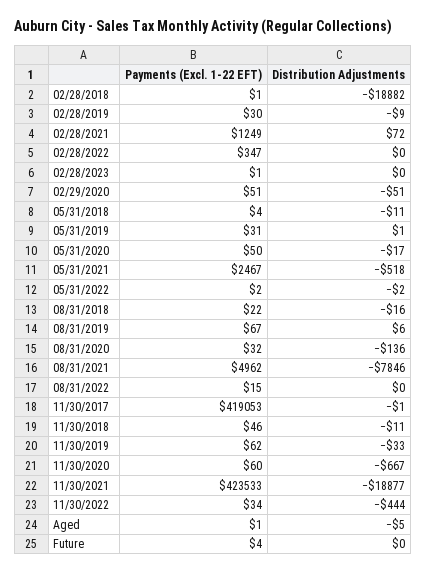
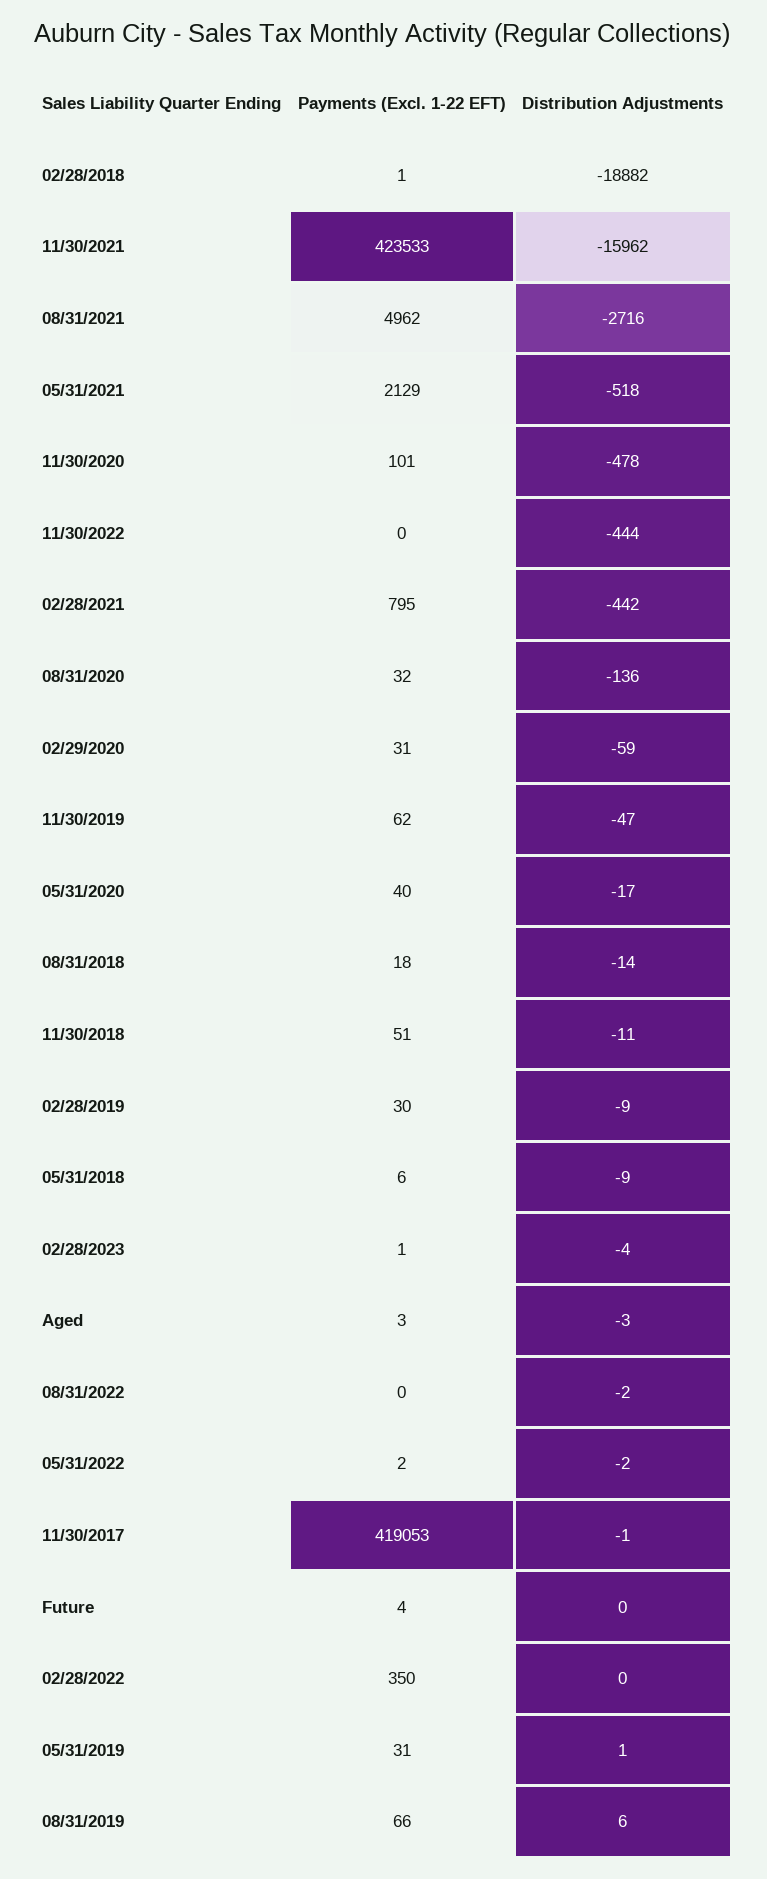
  {
    "Payments (Excl. 1-22 EFT)": {
      "02/28/2018": 1,
      "02/28/2019": 30,
-     "02/28/2021": 1249,
+     "02/28/2021": 795,
-     "02/28/2022": 347,
+     "02/28/2022": 350,
      "02/28/2023": 1,
-     "02/29/2020": 51,
+     "02/29/2020": 31,
-     "05/31/2018": 4,
+     "05/31/2018": 6,
      "05/31/2019": 31,
-     "05/31/2020": 50,
+     "05/31/2020": 40,
-     "05/31/2021": 2467,
+     "05/31/2021": 2129,
      "05/31/2022": 2,
-     "08/31/2018": 22,
+     "08/31/2018": 18,
-     "08/31/2019": 67,
+     "08/31/2019": 66,
      "08/31/2020": 32,
      "08/31/2021": 4962,
-     "08/31/2022": 15,
+     "08/31/2022": 0,
      "11/30/2017": 419053,
-     "11/30/2018": 46,
+     "11/30/2018": 51,
      "11/30/2019": 62,
-     "11/30/2020": 60,
+     "11/30/2020": 101,
      "11/30/2021": 423533,
-     "11/30/2022": 34,
+     "11/30/2022": 0,
-     "Aged": 1,
+     "Aged": 3,
      "Future": 4
    },
    "Distribution Adjustments": {
      "02/28/2018": -18882,
      "02/28/2019": -9,
-     "02/28/2021": 72,
+     "02/28/2021": -442,
      "02/28/2022": 0,
-     "02/28/2023": 0,
+     "02/28/2023": -4,
-     "02/29/2020": -51,
+     "02/29/2020": -59,
-     "05/31/2018": -11,
+     "05/31/2018": -9,
      "05/31/2019": 1,
      "05/31/2020": -17,
      "05/31/2021": -518,
      "05/31/2022": -2,
-     "08/31/2018": -16,
+     "08/31/2018": -14,
      "08/31/2019": 6,
      "08/31/2020": -136,
-     "08/31/2021": -7846,
+     "08/31/2021": -2716,
-     "08/31/2022": 0,
+     "08/31/2022": -2,
      "11/30/2017": -1,
      "11/30/2018": -11,
-     "11/30/2019": -33,
+     "11/30/2019": -47,
-     "11/30/2020": -667,
+     "11/30/2020": -478,
-     "11/30/2021": -18877,
+     "11/30/2021": -15962,
      "11/30/2022": -444,
-     "Aged": -5,
+     "Aged": -3,
      "Future": 0
    }
  }

